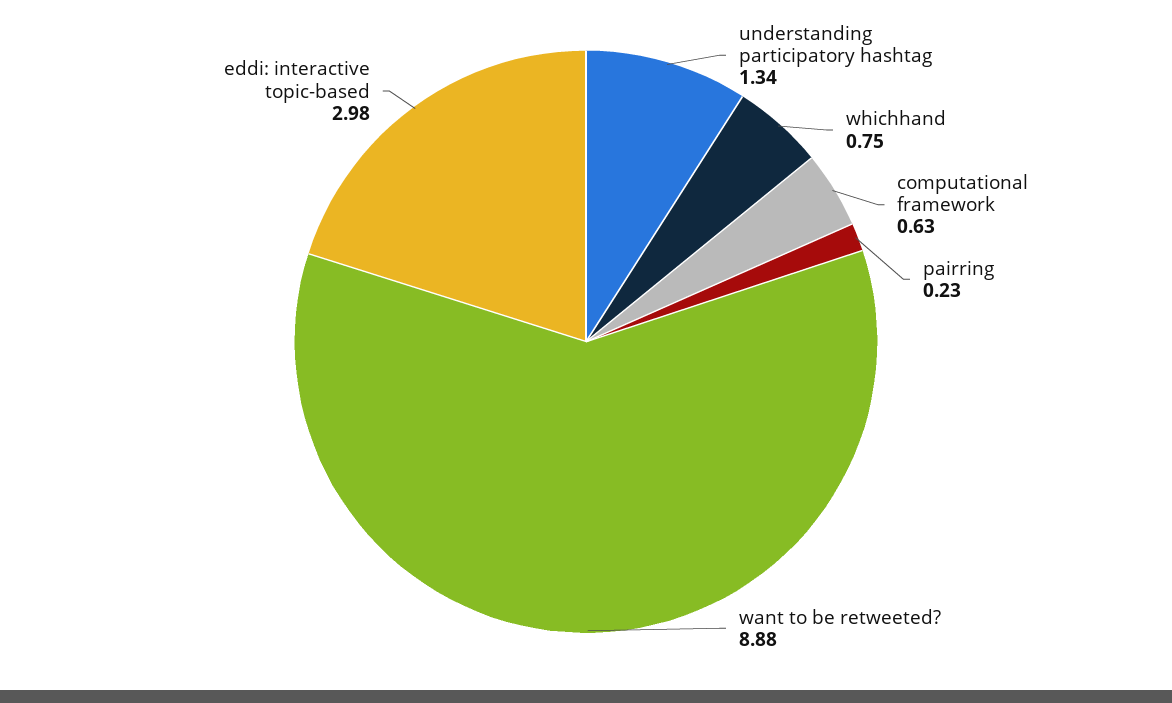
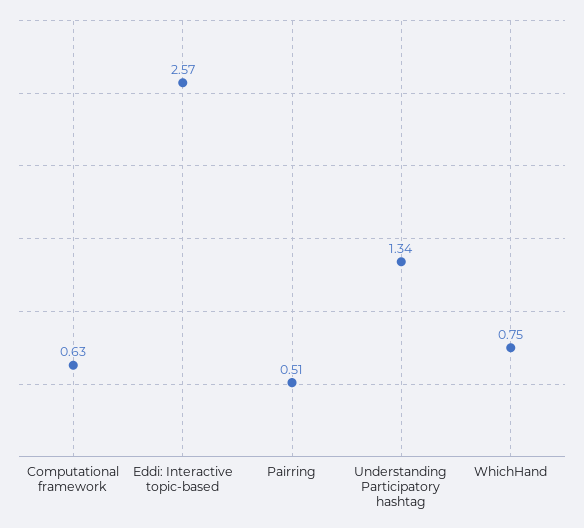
  {
    "understanding participatory hashtag": 1.34,
    "whichhand": 0.75,
    "computational framework": 0.63,
-   "pairring": 0.23,
+   "pairring": 0.51,
-   "want to be retweeted?": 8.88,
-   "eddi: interactive topic-based": 2.98
+   "eddi: interactive topic-based": 2.57
  }

